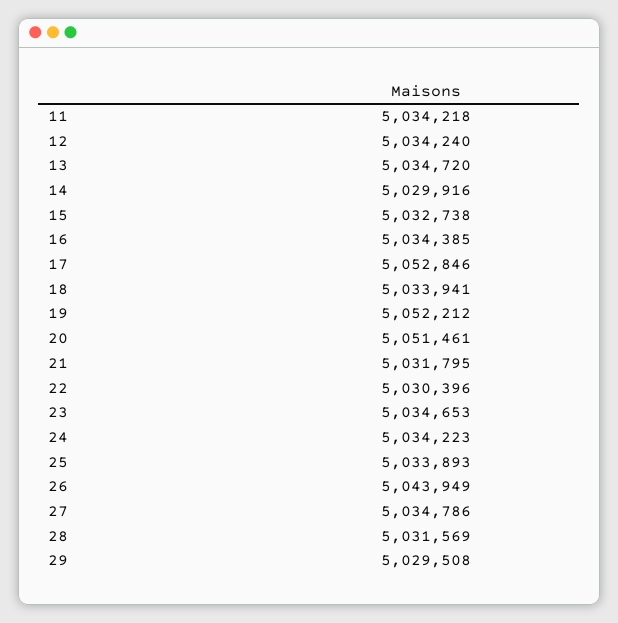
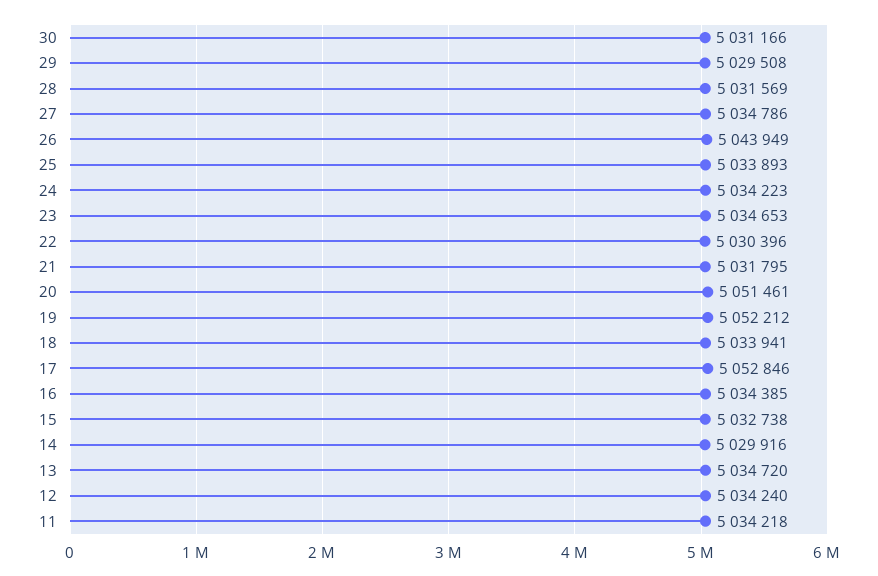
  {
    "11": 5034218,
    "12": 5034240,
    "13": 5034720,
    "14": 5029916,
    "15": 5032738,
    "16": 5034385,
    "17": 5052846,
    "18": 5033941,
    "19": 5052212,
    "20": 5051461,
    "21": 5031795,
    "22": 5030396,
    "23": 5034653,
    "24": 5034223,
    "25": 5033893,
    "26": 5043949,
    "27": 5034786,
    "28": 5031569,
-   "29": 5029508
+   "29": 5029508,
+   "30": 5031166
  }

